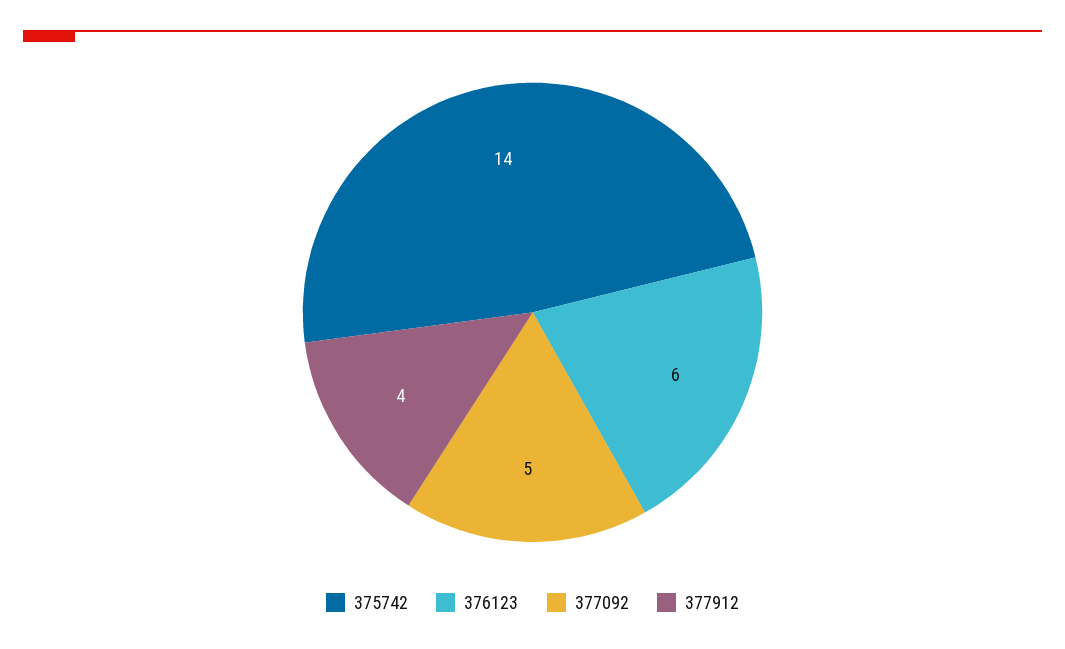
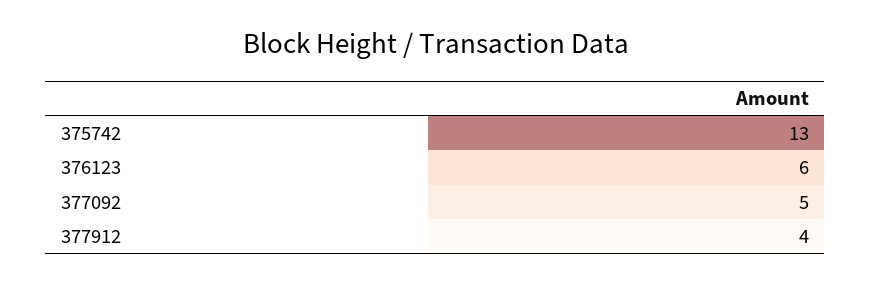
  {
-   "375742": 14,
+   "375742": 13,
    "376123": 6,
    "377092": 5,
    "377912": 4
  }

